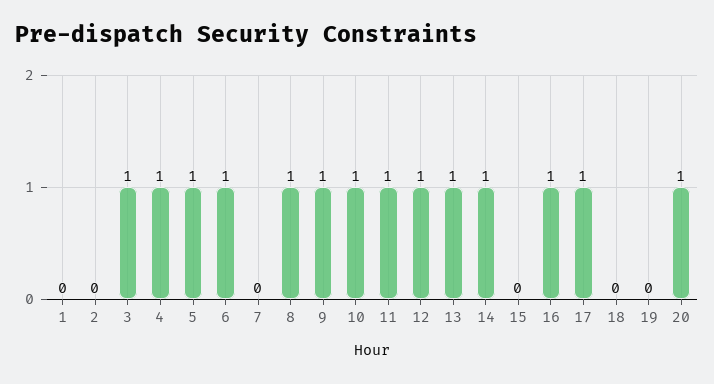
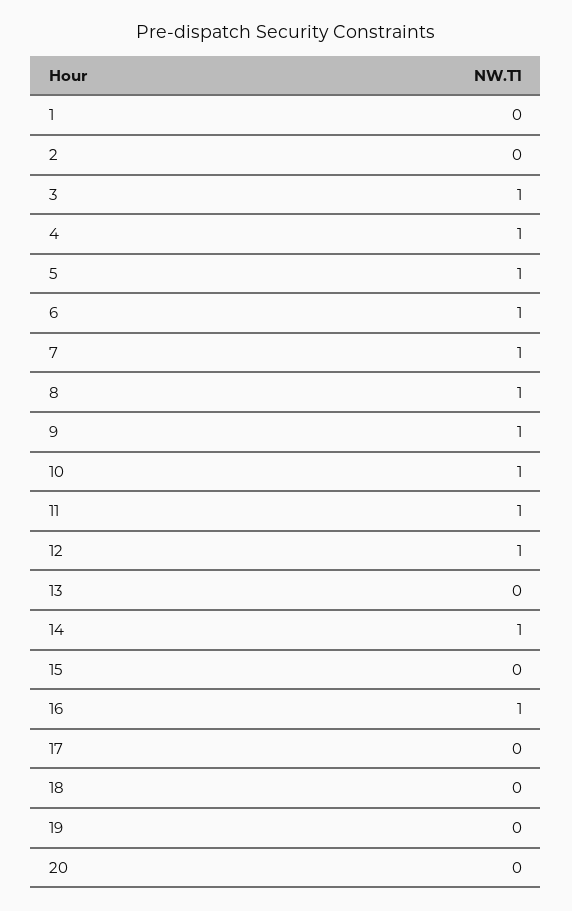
  {
    "1": 0,
    "2": 0,
    "3": 1,
    "4": 1,
    "5": 1,
    "6": 1,
-   "7": 0,
+   "7": 1,
    "8": 1,
    "9": 1,
    "10": 1,
    "11": 1,
    "12": 1,
-   "13": 1,
+   "13": 0,
    "14": 1,
    "15": 0,
    "16": 1,
-   "17": 1,
+   "17": 0,
    "18": 0,
    "19": 0,
-   "20": 1
+   "20": 0
  }

